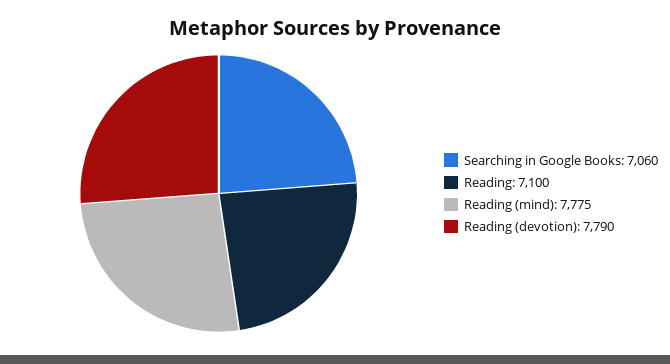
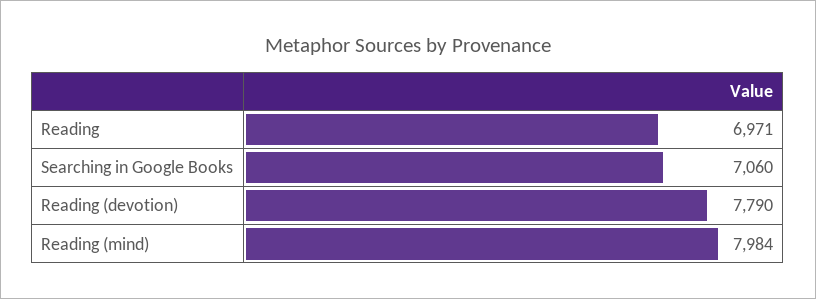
  {
    "Searching in Google Books": 7060,
-   "Reading": 7100,
+   "Reading": 6971,
-   "Reading (mind)": 7775,
+   "Reading (mind)": 7984,
    "Reading (devotion)": 7790
  }

